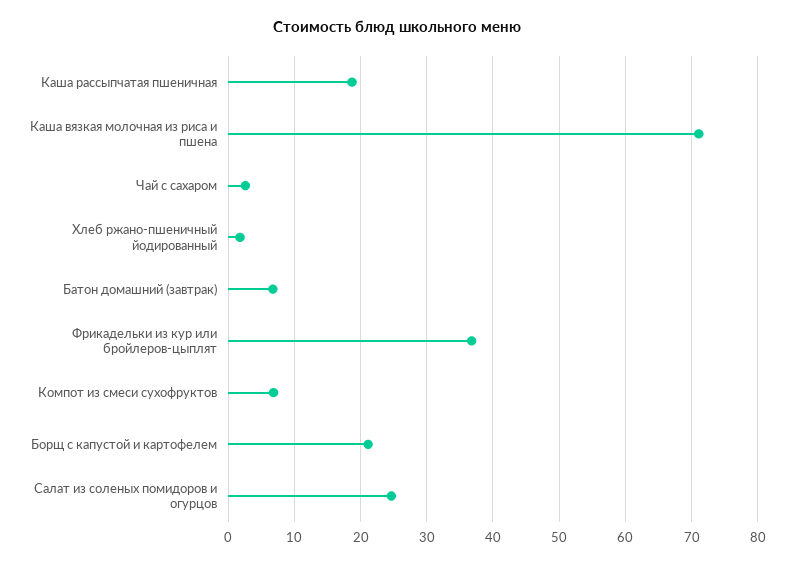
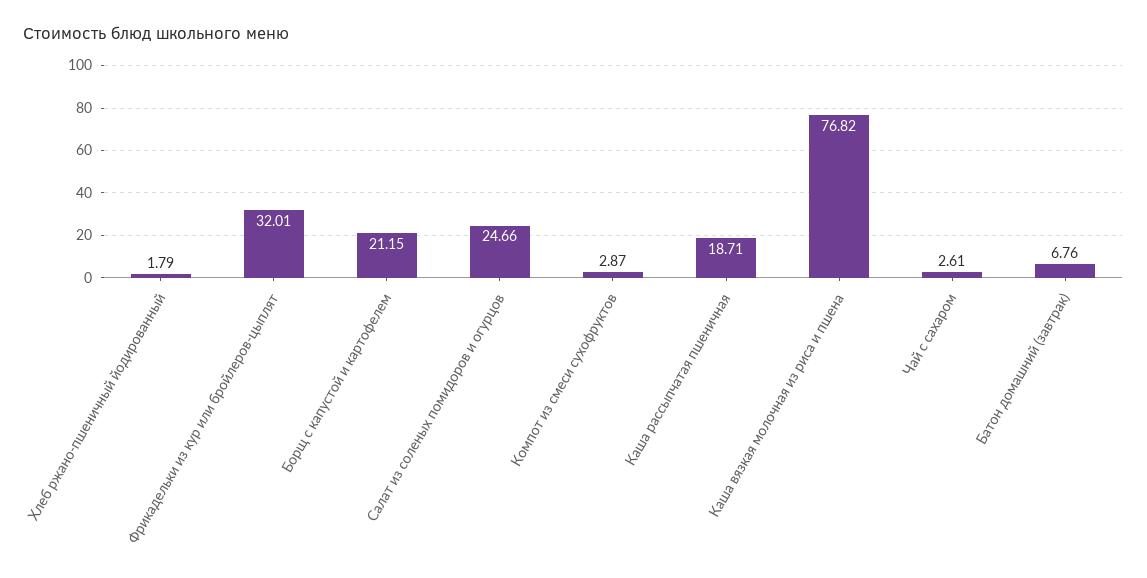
  {
    "Каша рассыпчатая пшеничная": 18.71,
-   "Каша вязкая молочная из риса и пшена": 71,
+   "Каша вязкая молочная из риса и пшена": 76.82,
    "Чай с сахаром": 2.61,
    "Хлеб ржано-пшеничный йодированный": 1.79,
    "Батон домашний (завтрак)": 6.76,
-   "Фрикадельки из кур или бройлеров-цыплят": 37,
+   "Фрикадельки из кур или бройлеров-цыплят": 32.01,
-   "Компот из смеси сухофруктов": 7,
+   "Компот из смеси сухофруктов": 2.87,
    "Борщ с капустой и картофелем": 21.15,
    "Салат из соленых помидоров и огурцов": 24.66
  }

